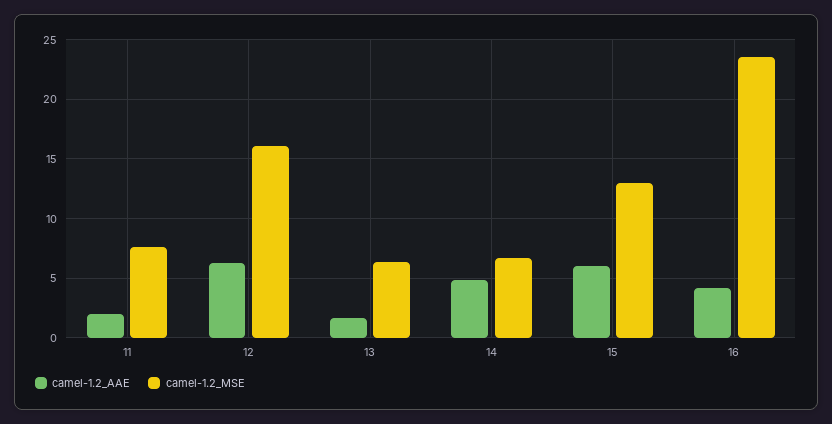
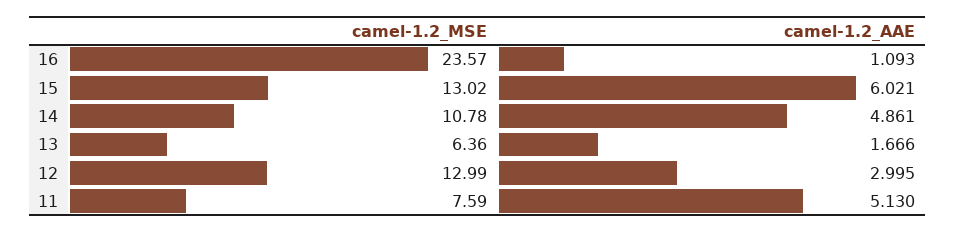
  {
    "camel-1.2_AAE": {
-     "11": 2,
+     "11": 5.13,
-     "12": 6,
+     "12": 2.995,
      "13": 1.666,
      "14": 4.861,
      "15": 6.021,
-     "16": 4
+     "16": 1.093
    },
    "camel-1.2_MSE": {
      "11": 7.59,
-     "12": 16,
+     "12": 12.99,
      "13": 6.36,
-     "14": 7,
+     "14": 10.78,
      "15": 13.02,
      "16": 23.57
    }
  }

